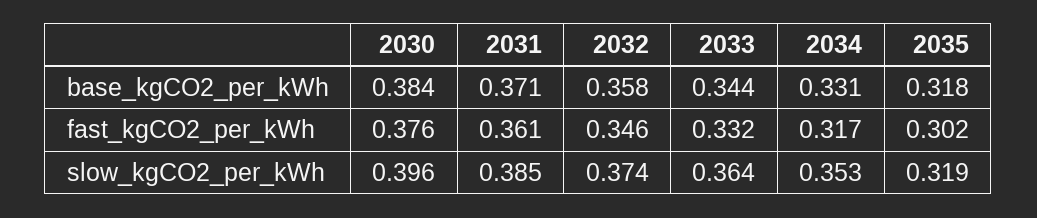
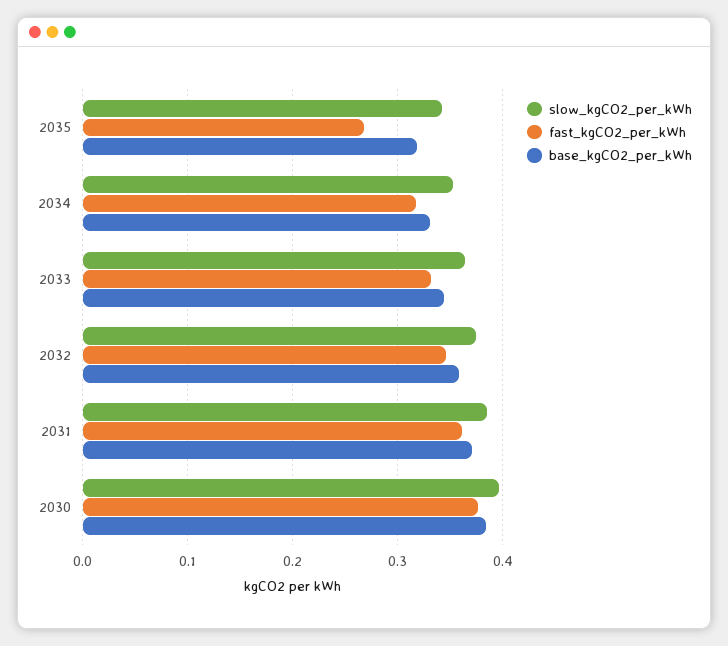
  {
    "base_kgCO2_per_kWh": {
      "2030": 0.384,
      "2031": 0.371,
      "2032": 0.358,
      "2033": 0.344,
      "2034": 0.331,
      "2035": 0.318
    },
    "fast_kgCO2_per_kWh": {
      "2030": 0.376,
      "2031": 0.361,
      "2032": 0.346,
      "2033": 0.332,
      "2034": 0.317,
-     "2035": 0.302
+     "2035": 0.27
    },
    "slow_kgCO2_per_kWh": {
      "2030": 0.396,
      "2031": 0.385,
      "2032": 0.374,
      "2033": 0.364,
      "2034": 0.353,
-     "2035": 0.319
+     "2035": 0.34
    }
  }

